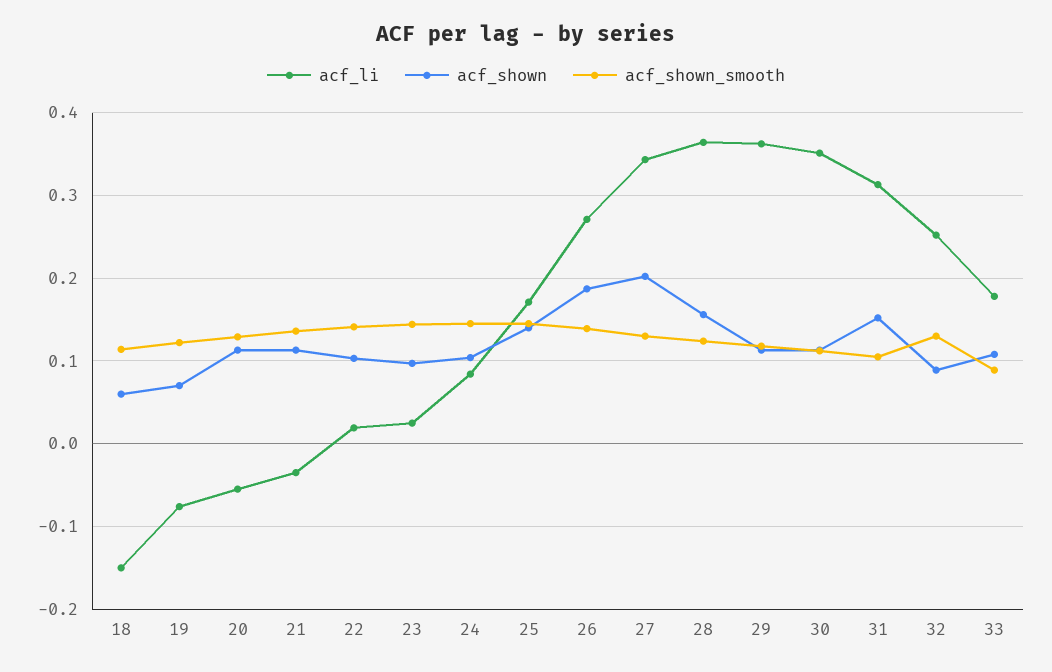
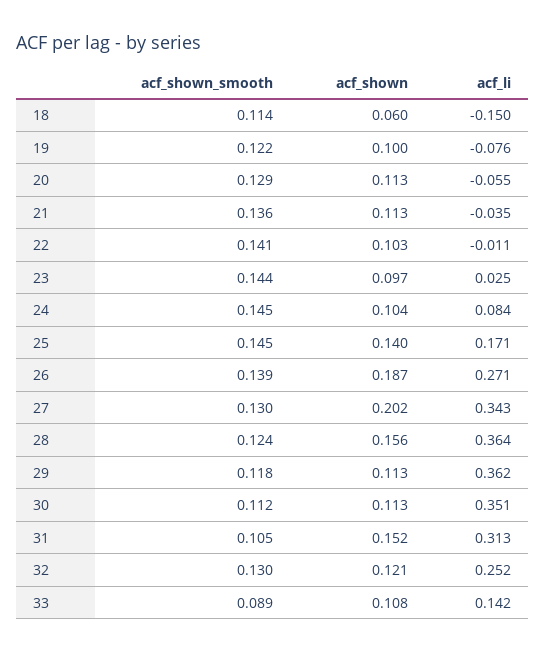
  {
    "acf_li": {
      "18": -0.15,
      "19": -0.076,
      "20": -0.055,
      "21": -0.035,
-     "22": 0.02,
+     "22": -0.011,
      "23": 0.025,
      "24": 0.084,
      "25": 0.171,
      "26": 0.271,
      "27": 0.343,
      "28": 0.364,
      "29": 0.362,
      "30": 0.351,
      "31": 0.313,
      "32": 0.252,
-     "33": 0.18
+     "33": 0.142
    },
    "acf_shown": {
      "18": 0.06,
-     "19": 0.07,
+     "19": 0.1,
      "20": 0.113,
      "21": 0.113,
      "22": 0.103,
      "23": 0.097,
      "24": 0.104,
      "25": 0.14,
      "26": 0.187,
      "27": 0.202,
      "28": 0.156,
      "29": 0.113,
      "30": 0.113,
      "31": 0.152,
-     "32": 0.09,
+     "32": 0.121,
      "33": 0.108
    },
    "acf_shown_smooth": {
      "18": 0.114,
      "19": 0.122,
      "20": 0.129,
      "21": 0.136,
      "22": 0.141,
      "23": 0.144,
      "24": 0.145,
      "25": 0.145,
      "26": 0.139,
      "27": 0.13,
      "28": 0.124,
      "29": 0.118,
      "30": 0.112,
      "31": 0.105,
      "32": 0.13,
      "33": 0.089
    }
  }

